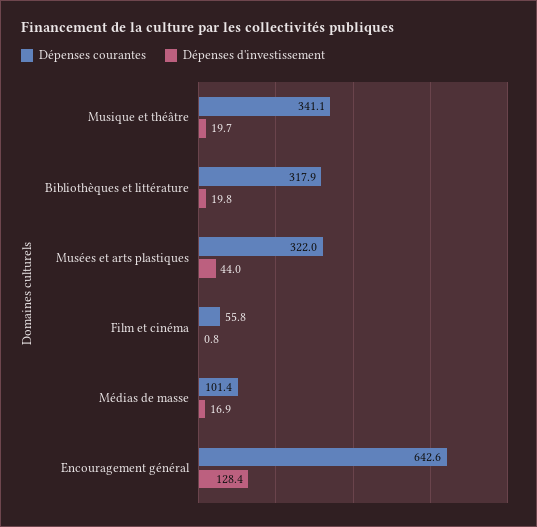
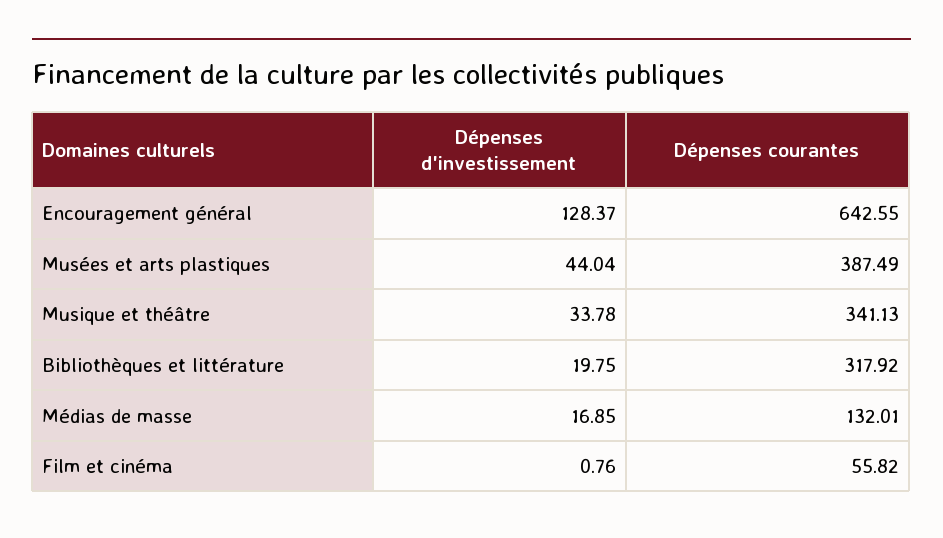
  {
    "Dépenses courantes": {
      "Musique et théâtre": 341.13,
      "Bibliothèques et littérature": 317.92,
-     "Musées et arts plastiques": 322,
+     "Musées et arts plastiques": 387.49,
      "Film et cinéma": 55.82,
-     "Médias de masse": 101.4,
+     "Médias de masse": 132.01,
      "Encouragement général": 642.55
    },
    "Dépenses d'investissement": {
-     "Musique et théâtre": 19.7,
+     "Musique et théâtre": 33.78,
      "Bibliothèques et littérature": 19.75,
      "Musées et arts plastiques": 44.04,
      "Film et cinéma": 0.76,
      "Médias de masse": 16.85,
      "Encouragement général": 128.37
    }
  }

